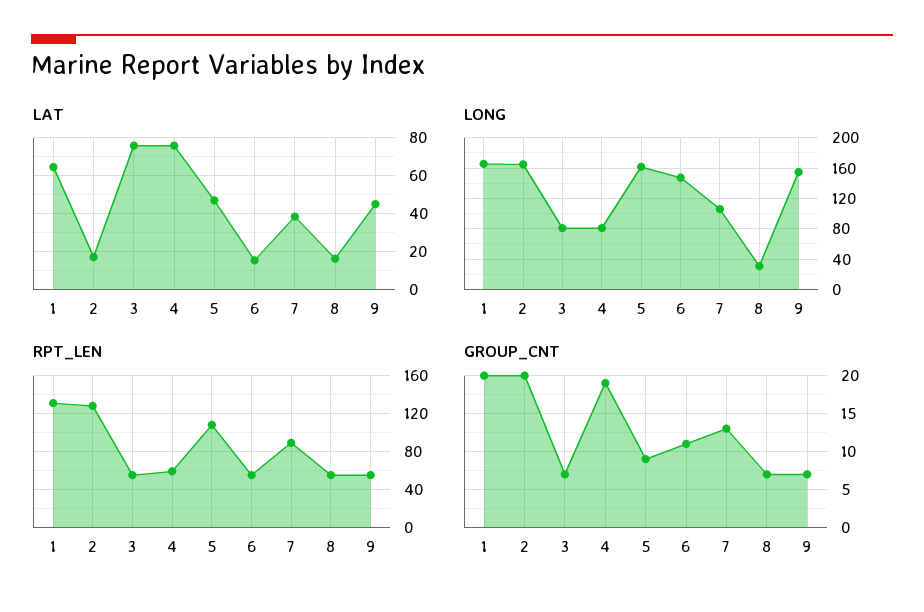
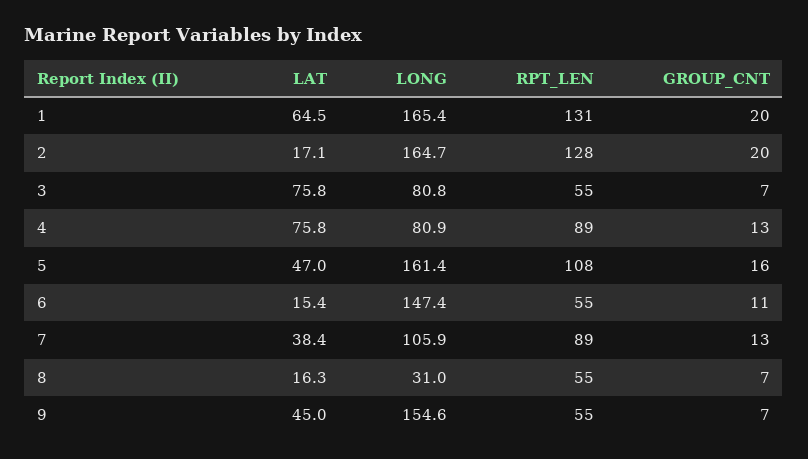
  {
    "LAT": {
      "1": 64.5,
      "2": 17.1,
      "3": 75.8,
      "4": 75.8,
      "5": 47,
      "6": 15.4,
      "7": 38.4,
      "8": 16.3,
      "9": 45
    },
    "LONG": {
      "1": 165.4,
      "2": 164.7,
      "3": 80.8,
      "4": 80.9,
      "5": 161.4,
      "6": 147.4,
      "7": 105.9,
      "8": 31,
      "9": 154.6
    },
    "RPT_LEN": {
      "1": 131,
      "2": 128,
      "3": 55,
-     "4": 60,
+     "4": 89,
      "5": 108,
      "6": 55,
      "7": 89,
      "8": 55,
      "9": 55
    },
    "GROUP_CNT": {
      "1": 20,
      "2": 20,
      "3": 7,
-     "4": 19,
+     "4": 13,
-     "5": 9,
+     "5": 16,
      "6": 11,
      "7": 13,
      "8": 7,
      "9": 7
    }
  }

